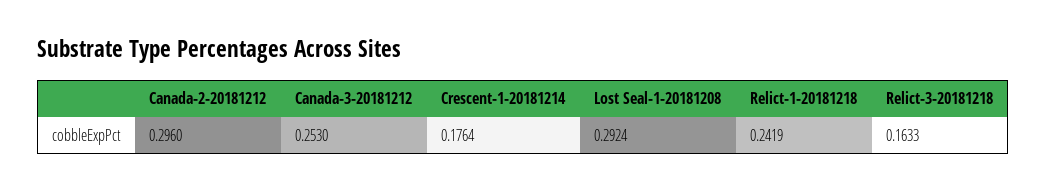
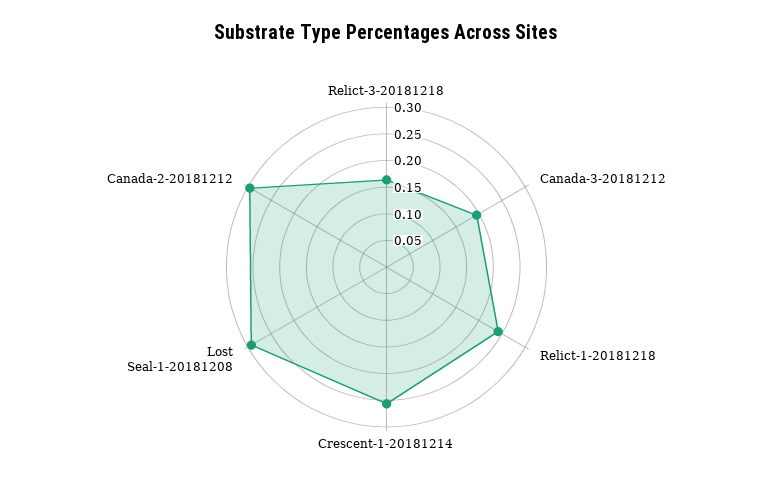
  {
    "Canada-2-20181212": 0.296,
-   "Canada-3-20181212": 0.253,
+   "Canada-3-20181212": 0.2,
-   "Crescent-1-20181214": 0.1764,
+   "Crescent-1-20181214": 0.25,
    "Lost Seal-1-20181208": 0.2924,
    "Relict-1-20181218": 0.2419,
    "Relict-3-20181218": 0.1633
  }

